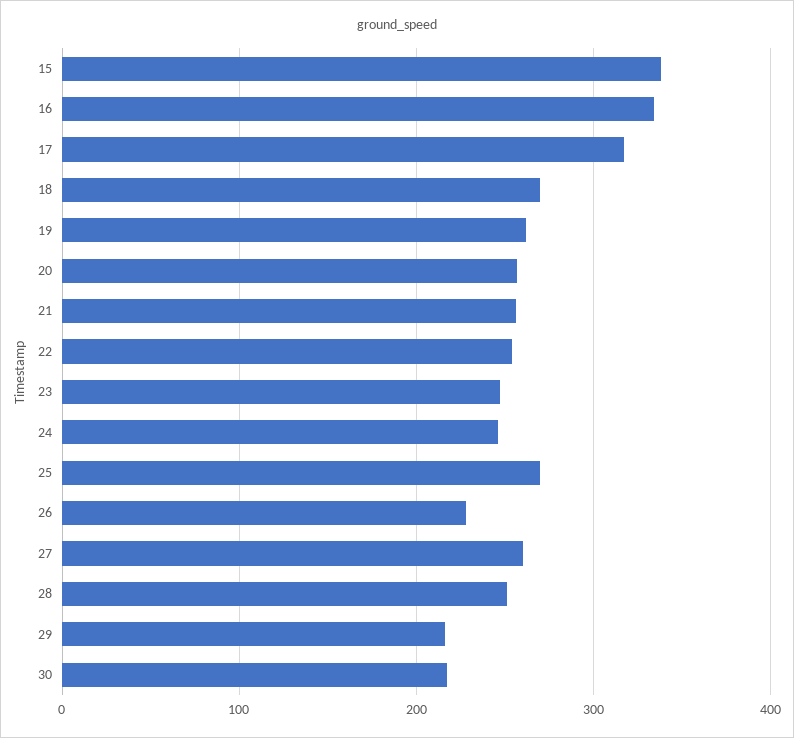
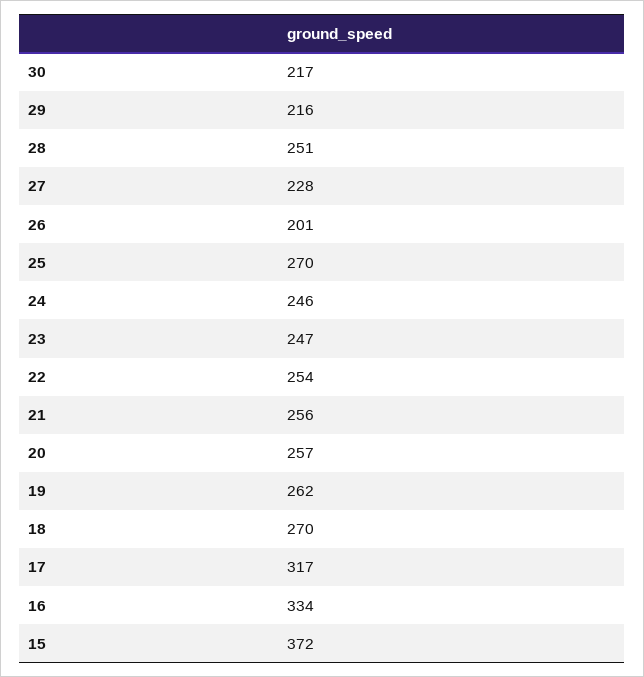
  {
-   "15": 340,
+   "15": 372,
    "16": 334,
    "17": 317,
    "18": 270,
    "19": 262,
    "20": 257,
    "21": 256,
    "22": 254,
    "23": 247,
    "24": 246,
    "25": 270,
-   "26": 230,
+   "26": 201,
-   "27": 260,
+   "27": 228,
    "28": 251,
    "29": 216,
    "30": 217
  }

